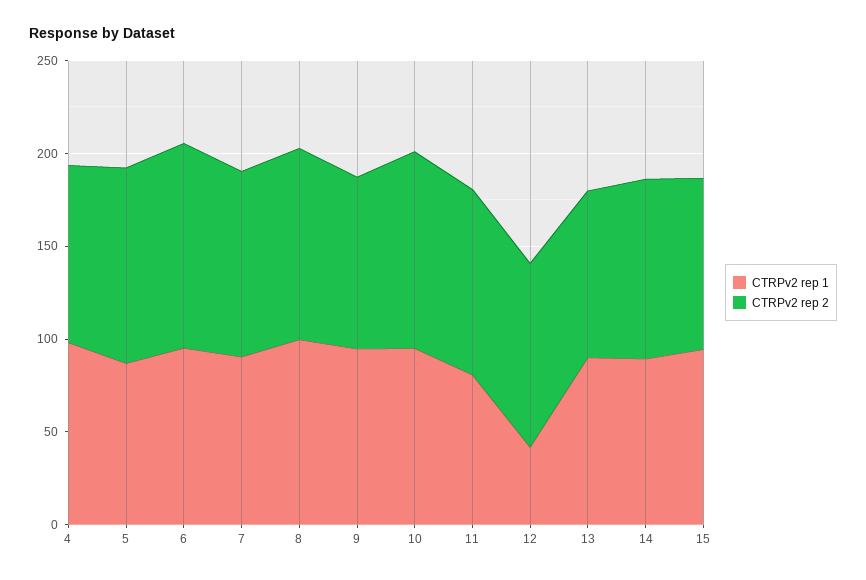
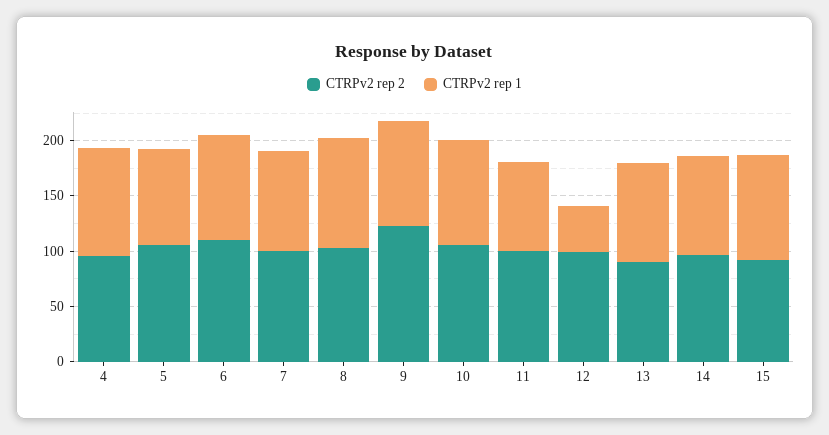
  {
    "CTRPv2 rep 1": {
      "4": 100,
      "5": 90,
      "6": 100,
      "7": 90,
      "8": 100,
      "9": 90,
      "10": 100,
      "11": 80,
      "12": 40,
      "13": 90,
      "14": 90,
      "15": 90
    },
    "CTRPv2 rep 2": {
      "4": 100,
      "5": 110,
      "6": 110,
      "7": 100,
      "8": 100,
-     "9": 90,
+     "9": 120,
      "10": 110,
      "11": 100,
      "12": 100,
      "13": 90,
      "14": 100,
      "15": 90
    }
  }

